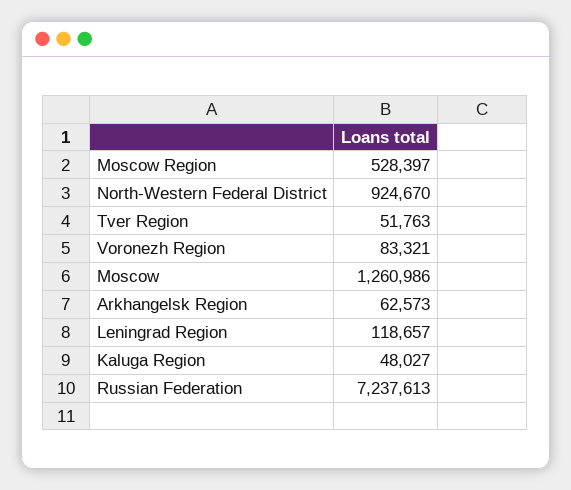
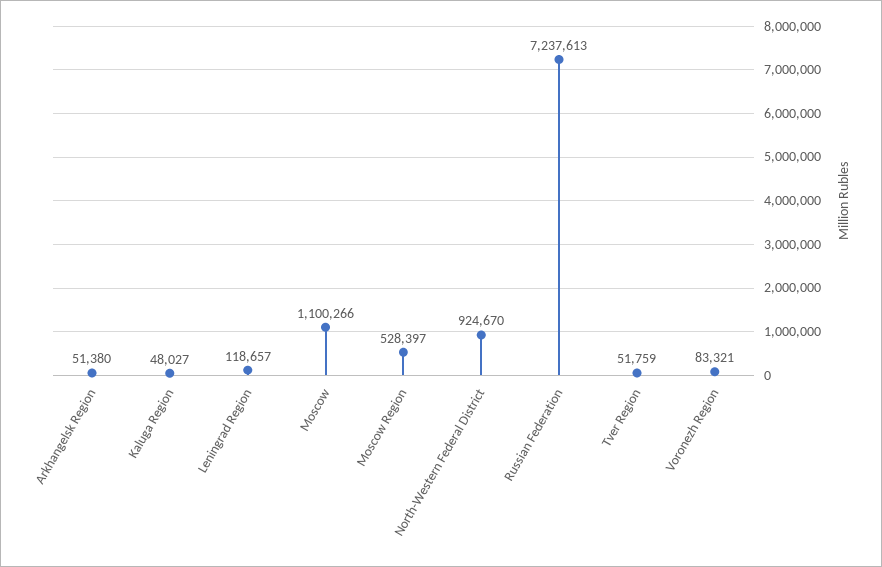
  {
    "Moscow Region": 528397,
    "North-Western Federal District": 924670,
-   "Tver Region": 51763,
+   "Tver Region": 51759,
    "Voronezh Region": 83321,
-   "Moscow": 1260986,
+   "Moscow": 1100266,
-   "Arkhangelsk Region": 62573,
+   "Arkhangelsk Region": 51380,
    "Leningrad Region": 118657,
    "Kaluga Region": 48027,
    "Russian Federation": 7237613
  }

